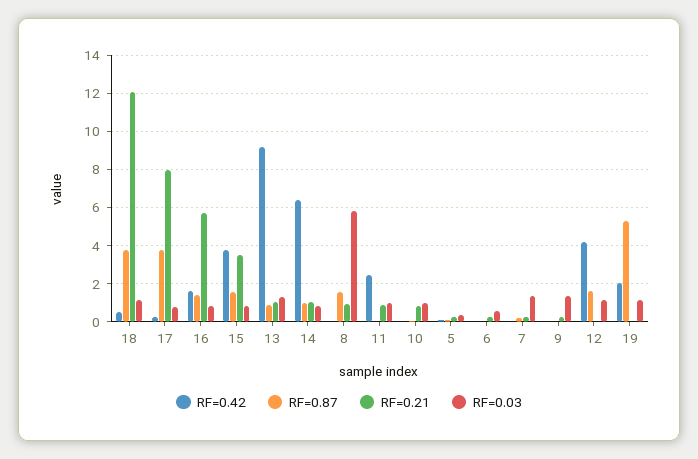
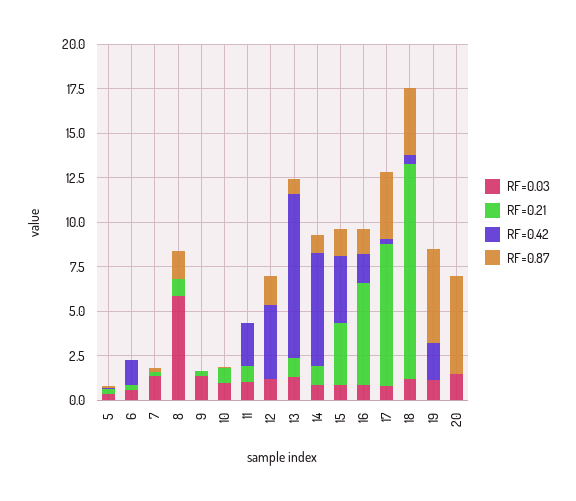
  {
    "RF=0.42": {
      "18": 0.5,
      "17": 0.5,
      "16": 1.5,
      "15": 4,
      "13": 9,
      "14": 6.5,
      "8": 0,
      "11": 2.5,
      "10": 0,
      "5": 0,
-     "6": 0,
+     "6": 1.5,
      "7": 0,
      "9": 0,
      "12": 4,
-     "19": 2
+     "19": 2,
+     "20": 0
    },
    "RF=0.87": {
      "18": 4,
      "17": 4,
      "16": 1.5,
      "15": 1.5,
      "13": 1,
      "14": 1,
      "8": 1.5,
      "11": 0,
      "10": 0,
      "5": 0,
      "6": 0,
      "7": 0,
      "9": 0,
      "12": 1.5,
-     "19": 5.5
+     "19": 5.5,
+     "20": 5.5
    },
    "RF=0.21": {
      "18": 12,
      "17": 8,
      "16": 5.5,
      "15": 3.5,
      "13": 1,
      "14": 1,
      "8": 1,
      "11": 1,
      "10": 1,
      "5": 0.5,
      "6": 0,
      "7": 0,
      "9": 0,
      "12": 0,
-     "19": 0
+     "19": 0,
+     "20": 0
    },
    "RF=0.03": {
      "18": 1,
      "17": 1,
      "16": 1,
      "15": 1,
      "13": 1.5,
      "14": 1,
      "8": 6,
      "11": 1,
      "10": 1,
      "5": 0.5,
      "6": 0.5,
      "7": 1.5,
      "9": 1.5,
      "12": 1,
-     "19": 1
+     "19": 1,
+     "20": 1.5
    }
  }

